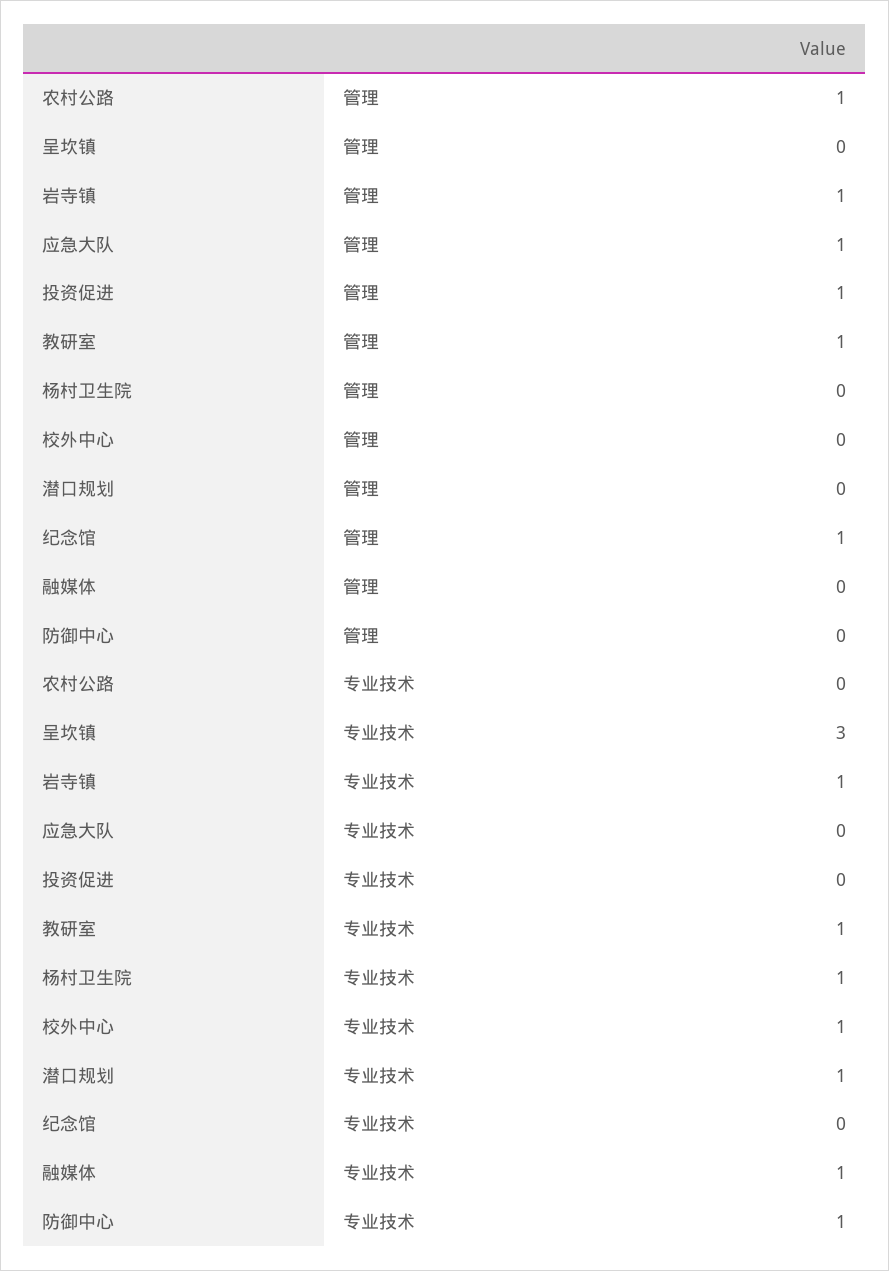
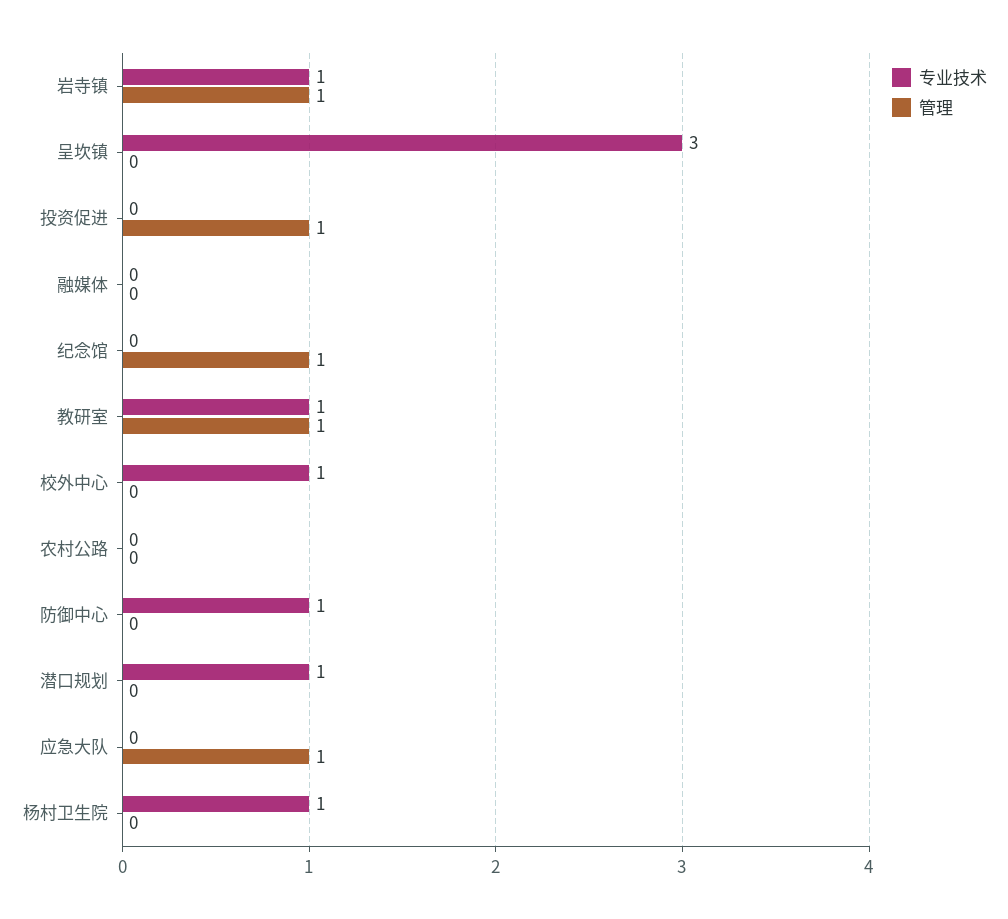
  {
    "管理": {
-     "农村公路": 1,
+     "农村公路": 0,
      "呈坎镇": 0,
      "岩寺镇": 1,
      "应急大队": 1,
      "投资促进": 1,
      "教研室": 1,
      "杨村卫生院": 0,
      "校外中心": 0,
      "潜口规划": 0,
      "纪念馆": 1,
      "融媒体": 0,
      "防御中心": 0
    },
    "专业技术": {
      "农村公路": 0,
      "呈坎镇": 3,
      "岩寺镇": 1,
      "应急大队": 0,
      "投资促进": 0,
      "教研室": 1,
      "杨村卫生院": 1,
      "校外中心": 1,
      "潜口规划": 1,
      "纪念馆": 0,
-     "融媒体": 1,
+     "融媒体": 0,
      "防御中心": 1
    }
  }

